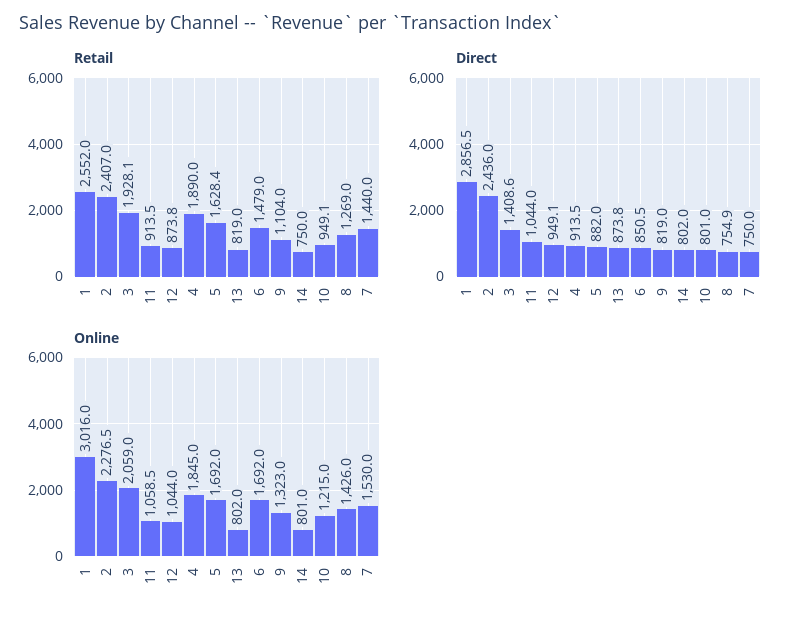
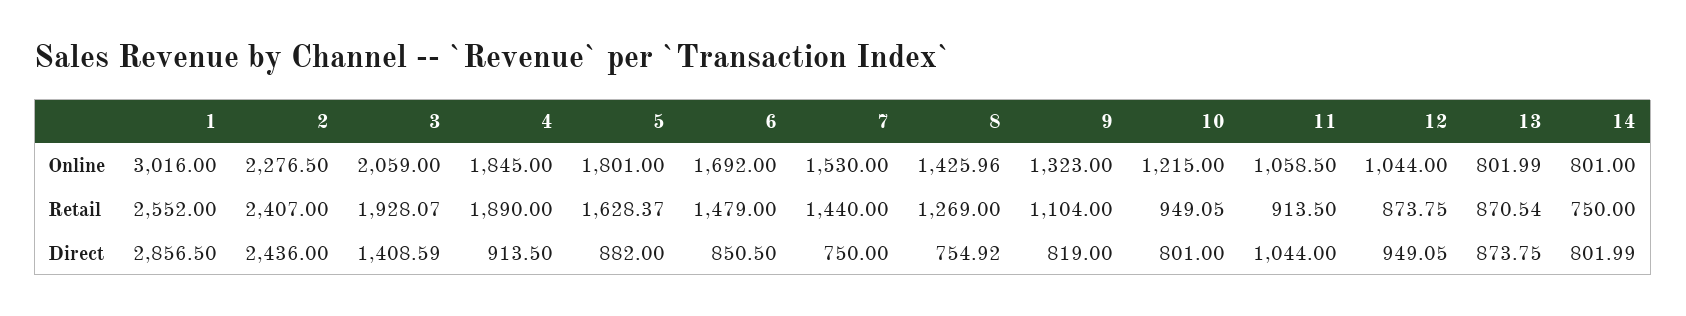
  {
    "Retail": {
      "1": 2552,
      "2": 2407,
      "3": 1928.07,
      "11": 913.5,
      "12": 873.75,
      "4": 1890,
      "5": 1628.37,
-     "13": 819,
+     "13": 870.54,
      "6": 1479,
      "9": 1104,
      "14": 750,
      "10": 949.05,
      "8": 1269,
      "7": 1440
    },
    "Direct": {
      "1": 2856.5,
      "2": 2436,
      "3": 1408.59,
      "11": 1044,
      "12": 949.05,
      "4": 913.5,
      "5": 882,
      "13": 873.75,
      "6": 850.5,
      "9": 819,
      "14": 801.99,
      "10": 801,
      "8": 754.92,
      "7": 750
    },
    "Online": {
      "1": 3016,
      "2": 2276.5,
      "3": 2059,
      "11": 1058.5,
      "12": 1044,
      "4": 1845,
-     "5": 1692,
+     "5": 1801,
      "13": 801.99,
      "6": 1692,
      "9": 1323,
      "14": 801,
      "10": 1215,
      "8": 1425.96,
      "7": 1530
    }
  }

